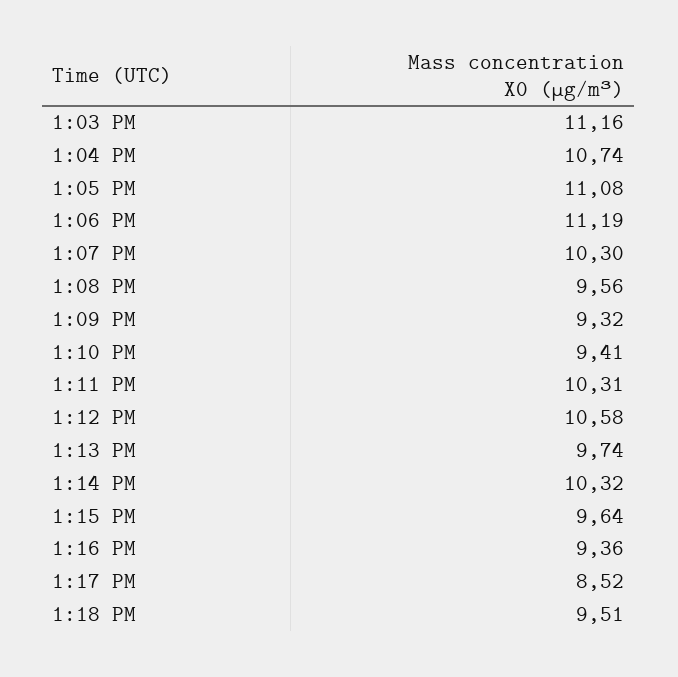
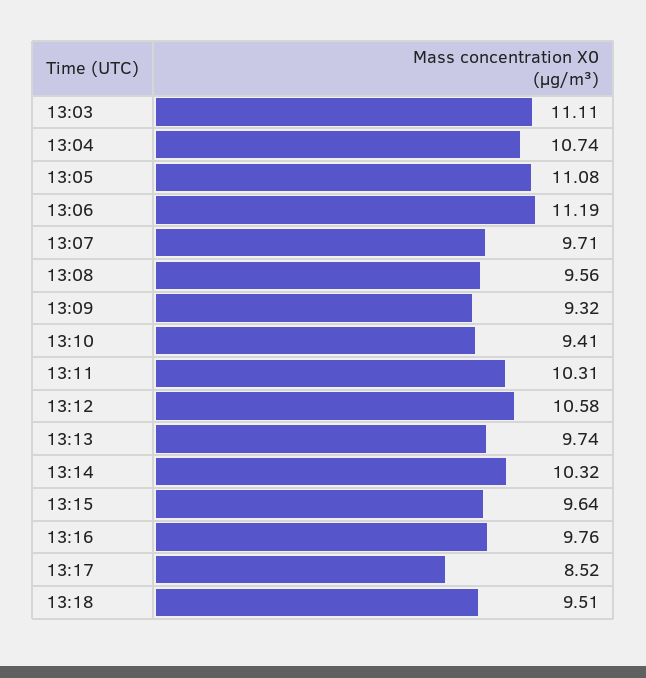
  {
-   "1:03 PM": 11.16,
+   "1:03 PM": 11.11,
    "1:04 PM": 10.74,
    "1:05 PM": 11.08,
    "1:06 PM": 11.19,
-   "1:07 PM": 10.3,
+   "1:07 PM": 9.71,
    "1:08 PM": 9.56,
    "1:09 PM": 9.32,
    "1:10 PM": 9.41,
    "1:11 PM": 10.31,
    "1:12 PM": 10.58,
    "1:13 PM": 9.74,
    "1:14 PM": 10.32,
    "1:15 PM": 9.64,
-   "1:16 PM": 9.36,
+   "1:16 PM": 9.76,
    "1:17 PM": 8.52,
    "1:18 PM": 9.51
  }

